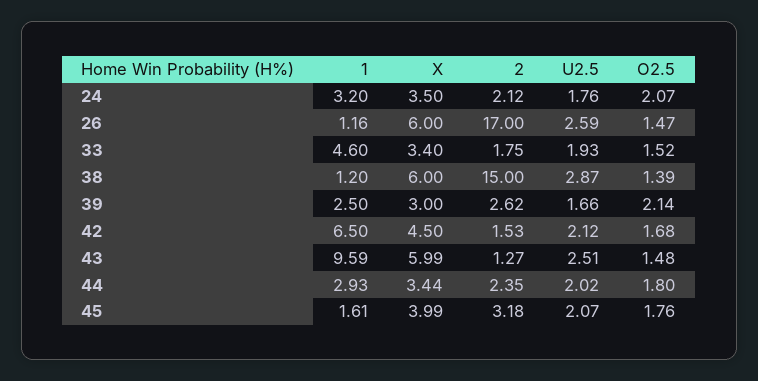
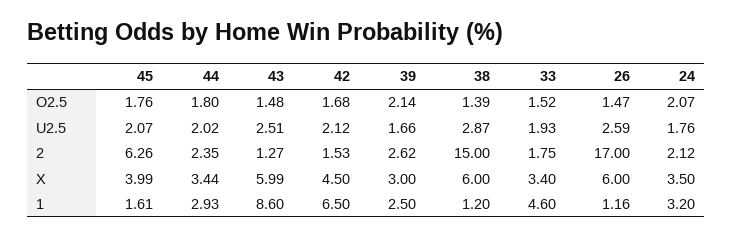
  {
    "1": {
      "24": 3.2,
      "26": 1.16,
      "33": 4.6,
      "38": 1.2,
      "39": 2.5,
      "42": 6.5,
-     "43": 9.59,
+     "43": 8.6,
      "44": 2.93,
      "45": 1.61
    },
    "X": {
      "24": 3.5,
      "26": 6,
      "33": 3.4,
      "38": 6,
      "39": 3,
      "42": 4.5,
      "43": 5.99,
      "44": 3.44,
      "45": 3.99
    },
    "2": {
      "24": 2.12,
      "26": 17,
      "33": 1.75,
      "38": 15,
      "39": 2.62,
      "42": 1.53,
      "43": 1.27,
      "44": 2.35,
-     "45": 3.18
+     "45": 6.26
    },
    "U2.5": {
      "24": 1.76,
      "26": 2.59,
      "33": 1.93,
      "38": 2.87,
      "39": 1.66,
      "42": 2.12,
      "43": 2.51,
      "44": 2.02,
      "45": 2.07
    },
    "O2.5": {
      "24": 2.07,
      "26": 1.47,
      "33": 1.52,
      "38": 1.39,
      "39": 2.14,
      "42": 1.68,
      "43": 1.48,
      "44": 1.8,
      "45": 1.76
    }
  }

